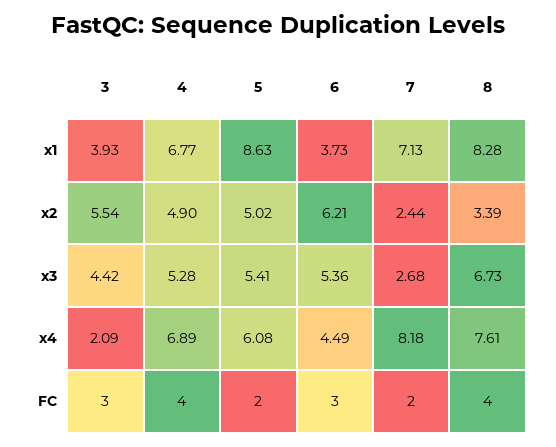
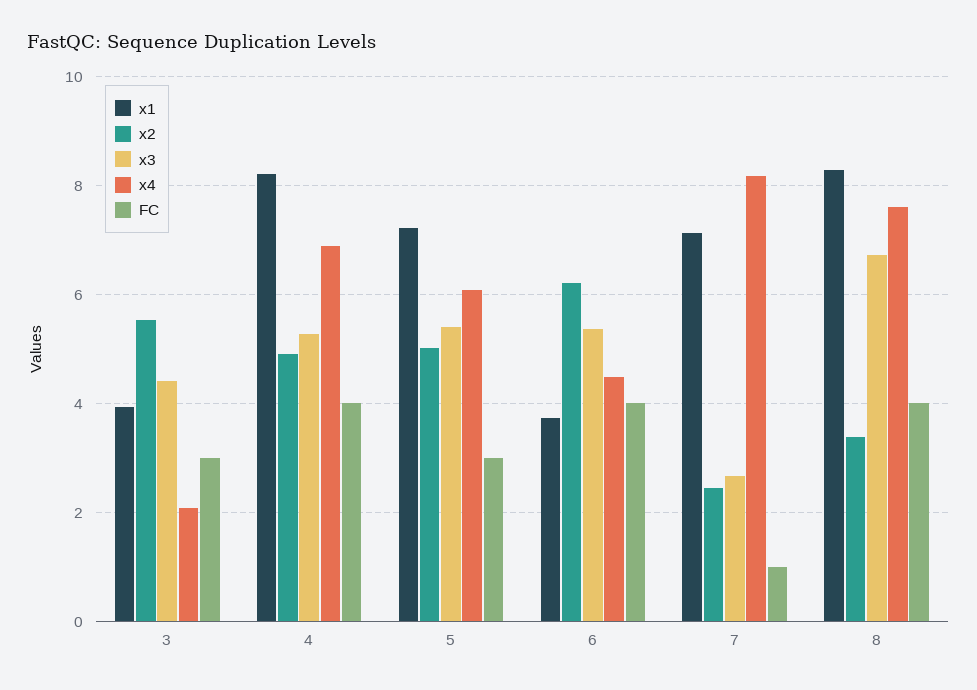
  {
    "x1": {
      "3": 3.93,
-     "4": 6.77,
+     "4": 8.2,
-     "5": 8.63,
+     "5": 7.2,
      "6": 3.73,
      "7": 7.13,
      "8": 8.28
    },
    "x2": {
      "3": 5.54,
      "4": 4.9,
      "5": 5.02,
      "6": 6.21,
      "7": 2.44,
      "8": 3.39
    },
    "x3": {
      "3": 4.42,
      "4": 5.28,
      "5": 5.41,
      "6": 5.36,
      "7": 2.68,
      "8": 6.73
    },
    "x4": {
      "3": 2.09,
      "4": 6.89,
      "5": 6.08,
      "6": 4.49,
      "7": 8.18,
      "8": 7.61
    },
    "FC": {
      "3": 3,
      "4": 4,
-     "5": 2,
+     "5": 3,
-     "6": 3,
+     "6": 4,
-     "7": 2,
+     "7": 1,
      "8": 4
    }
  }

